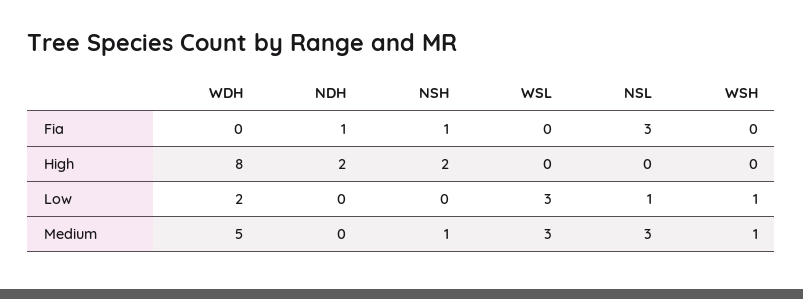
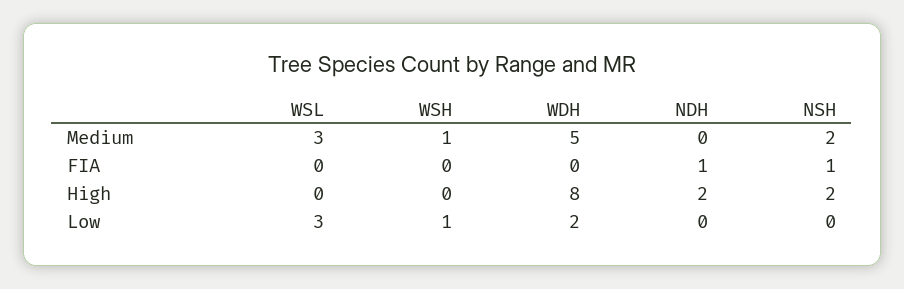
  {
    "WDH": {
      "Fia": 0,
      "High": 8,
      "Low": 2,
      "Medium": 5
    },
    "NDH": {
      "Fia": 1,
      "High": 2,
      "Low": 0,
      "Medium": 0
    },
    "NSH": {
      "Fia": 1,
      "High": 2,
      "Low": 0,
-     "Medium": 1
+     "Medium": 2
    },
    "WSL": {
      "Fia": 0,
      "High": 0,
      "Low": 3,
      "Medium": 3
    },
-   "NSL": {
-     "Fia": 3,
-     "High": 0,
-     "Low": 1,
-     "Medium": 3
-   },
    "WSH": {
      "Fia": 0,
      "High": 0,
      "Low": 1,
      "Medium": 1
    }
  }

